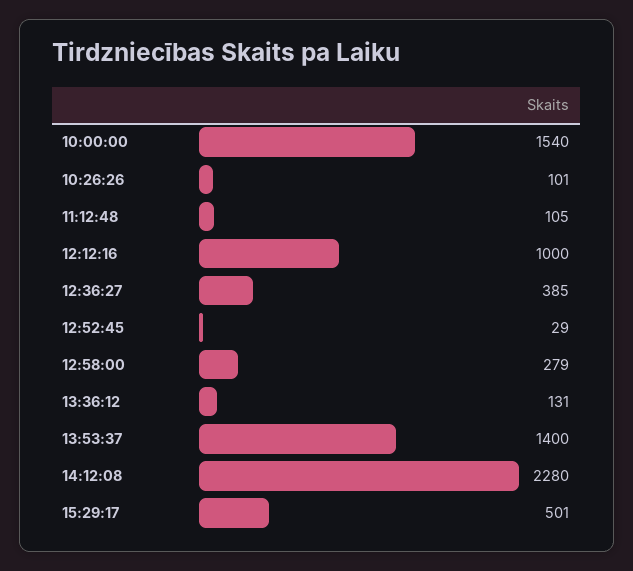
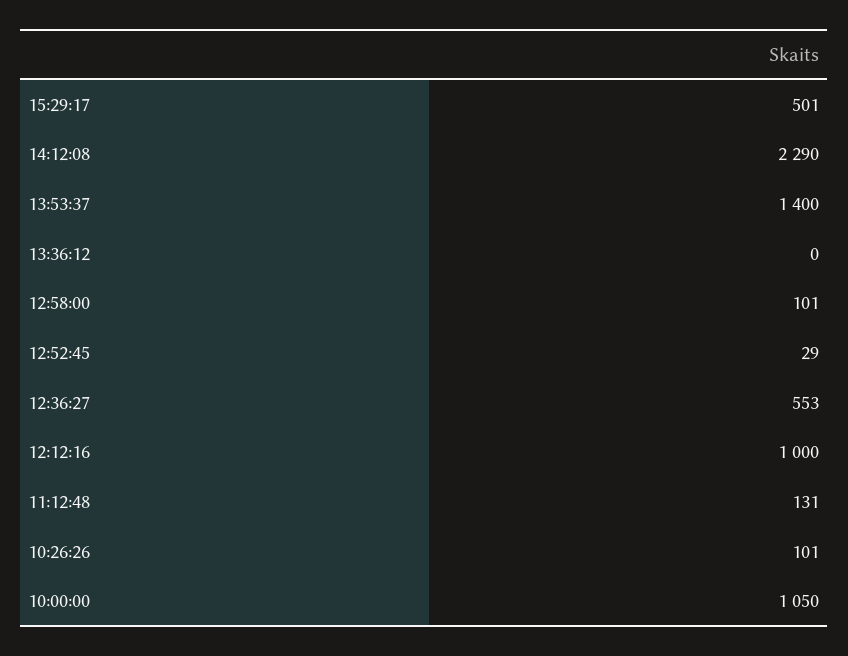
  {
-   "10:00:00": 1540,
+   "10:00:00": 1050,
    "10:26:26": 101,
-   "11:12:48": 105,
+   "11:12:48": 131,
    "12:12:16": 1000,
-   "12:36:27": 385,
+   "12:36:27": 553,
    "12:52:45": 29,
-   "12:58:00": 279,
+   "12:58:00": 101,
-   "13:36:12": 131,
+   "13:36:12": 0,
    "13:53:37": 1400,
-   "14:12:08": 2280,
+   "14:12:08": 2290,
    "15:29:17": 501
  }

